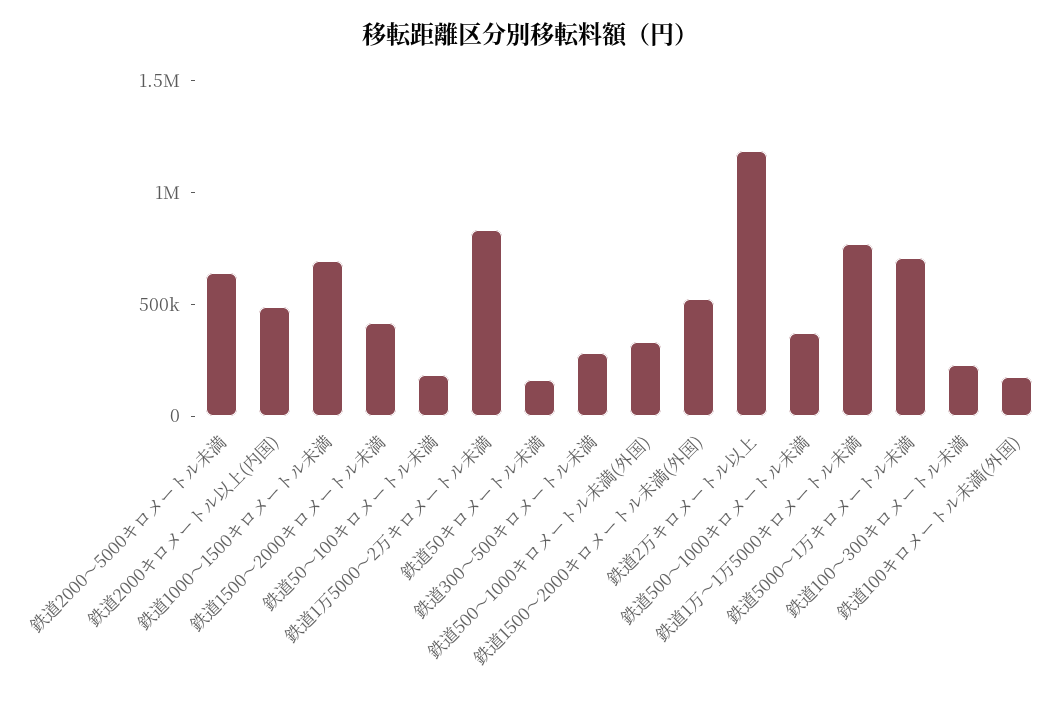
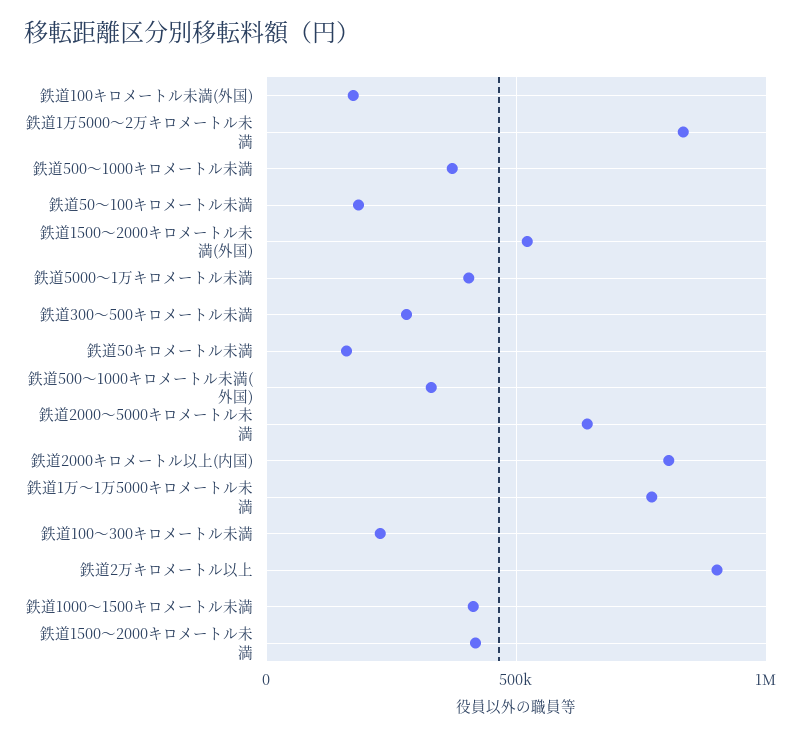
  {
    "鉄道2000〜5000キロメートル未満": 650000,
-   "鉄道2000キロメートル以上(内国)": 500000,
+   "鉄道2000キロメートル以上(内国)": 800000,
-   "鉄道1000〜1500キロメートル未満": 700000,
+   "鉄道1000〜1500キロメートル未満": 400000,
    "鉄道1500〜2000キロメートル未満": 400000,
    "鉄道50〜100キロメートル未満": 200000,
    "鉄道1万5000〜2万キロメートル未満": 850000,
    "鉄道50キロメートル未満": 150000,
    "鉄道300〜500キロメートル未満": 300000,
    "鉄道500〜1000キロメートル未満(外国)": 350000,
    "鉄道1500〜2000キロメートル未満(外国)": 500000,
-   "鉄道2万キロメートル以上": 1200000,
+   "鉄道2万キロメートル以上": 900000,
    "鉄道500〜1000キロメートル未満": 350000,
    "鉄道1万〜1万5000キロメートル未満": 750000,
-   "鉄道5000〜1万キロメートル未満": 700000,
+   "鉄道5000〜1万キロメートル未満": 400000,
    "鉄道100〜300キロメートル未満": 250000,
    "鉄道100キロメートル未満(外国)": 150000
  }

